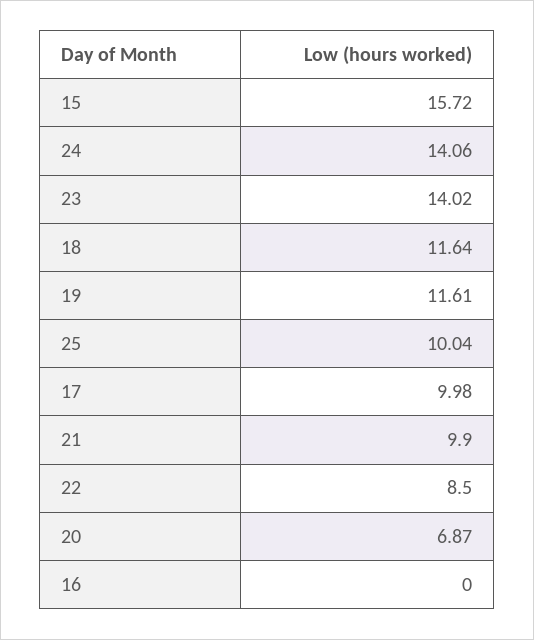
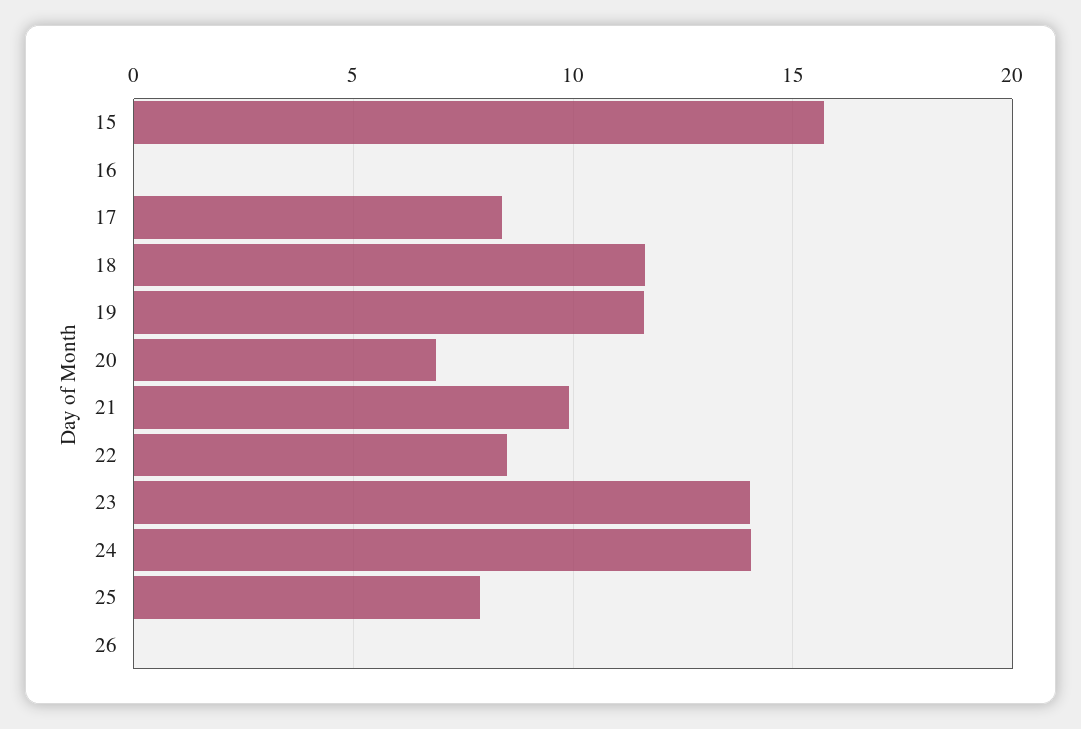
  {
    "15": 15.72,
    "24": 14.06,
    "23": 14.02,
    "18": 11.64,
    "19": 11.61,
-   "25": 10.04,
+   "25": 8,
-   "17": 9.98,
+   "17": 8.5,
    "21": 9.9,
    "22": 8.5,
    "20": 6.87,
-   "16": 0
+   "16": 0,
+   "26": 0
  }

